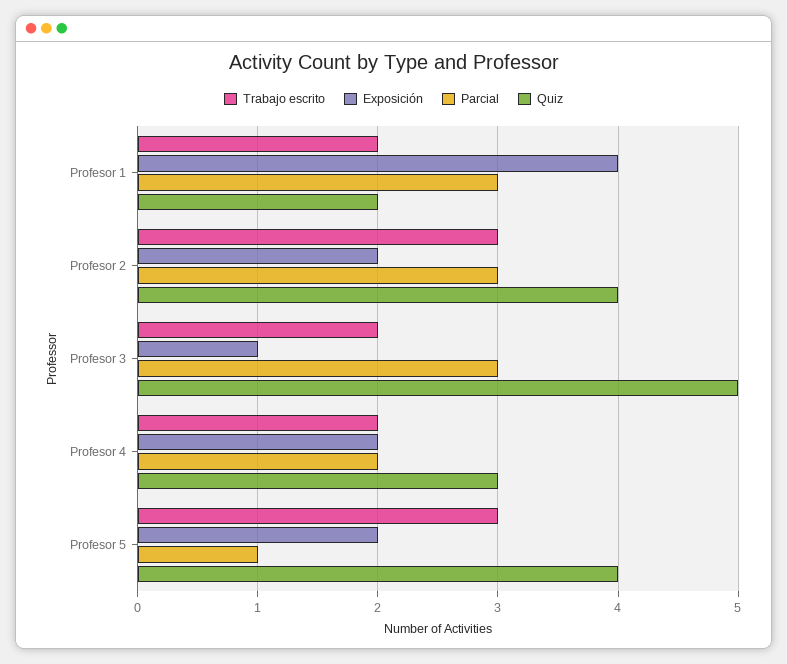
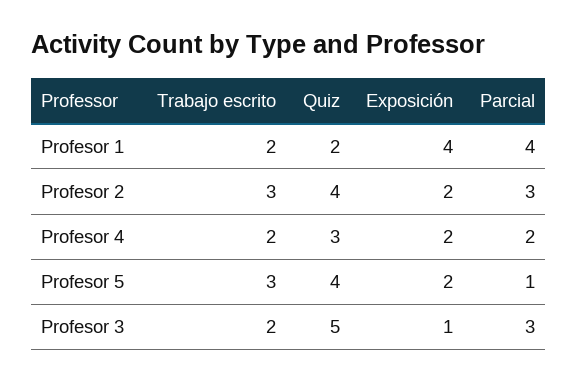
  {
    "Trabajo escrito": {
      "Profesor 1": 2,
      "Profesor 2": 3,
      "Profesor 3": 2,
      "Profesor 4": 2,
      "Profesor 5": 3
    },
    "Exposición": {
      "Profesor 1": 4,
      "Profesor 2": 2,
      "Profesor 3": 1,
      "Profesor 4": 2,
      "Profesor 5": 2
    },
    "Parcial": {
-     "Profesor 1": 3,
+     "Profesor 1": 4,
      "Profesor 2": 3,
      "Profesor 3": 3,
      "Profesor 4": 2,
      "Profesor 5": 1
    },
    "Quiz": {
      "Profesor 1": 2,
      "Profesor 2": 4,
      "Profesor 3": 5,
      "Profesor 4": 3,
      "Profesor 5": 4
    }
  }

